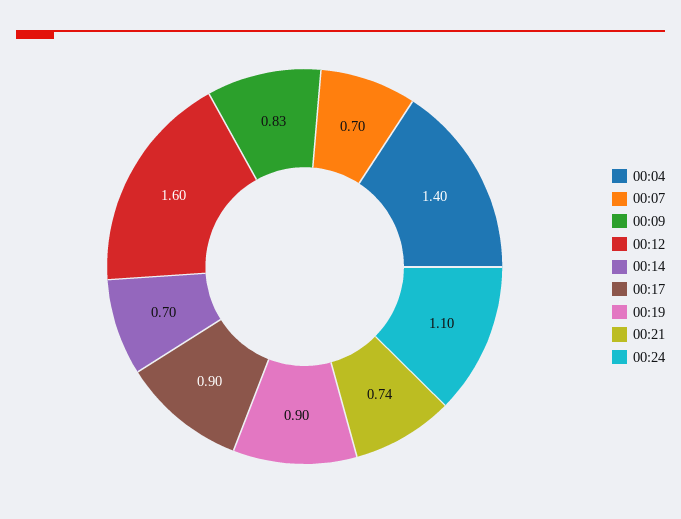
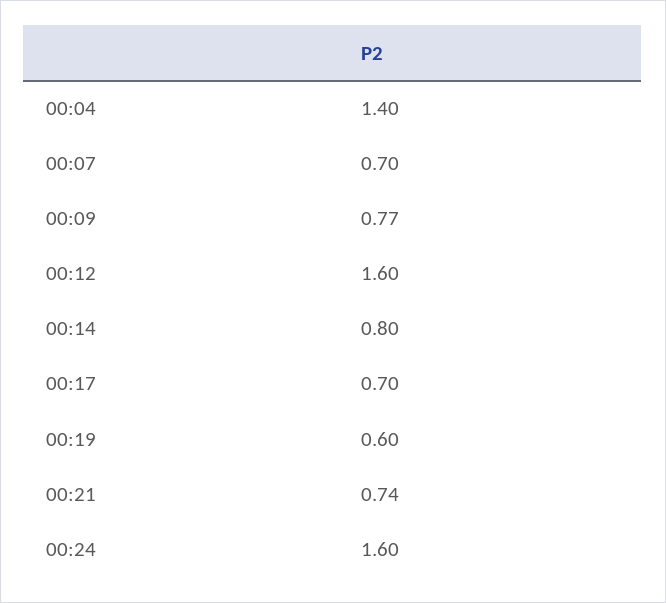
  {
    "00:04": 1.4,
    "00:07": 0.7,
-   "00:09": 0.83,
+   "00:09": 0.77,
    "00:12": 1.6,
-   "00:14": 0.7,
+   "00:14": 0.8,
-   "00:17": 0.9,
+   "00:17": 0.7,
-   "00:19": 0.9,
+   "00:19": 0.6,
    "00:21": 0.74,
-   "00:24": 1.1
+   "00:24": 1.6
  }

